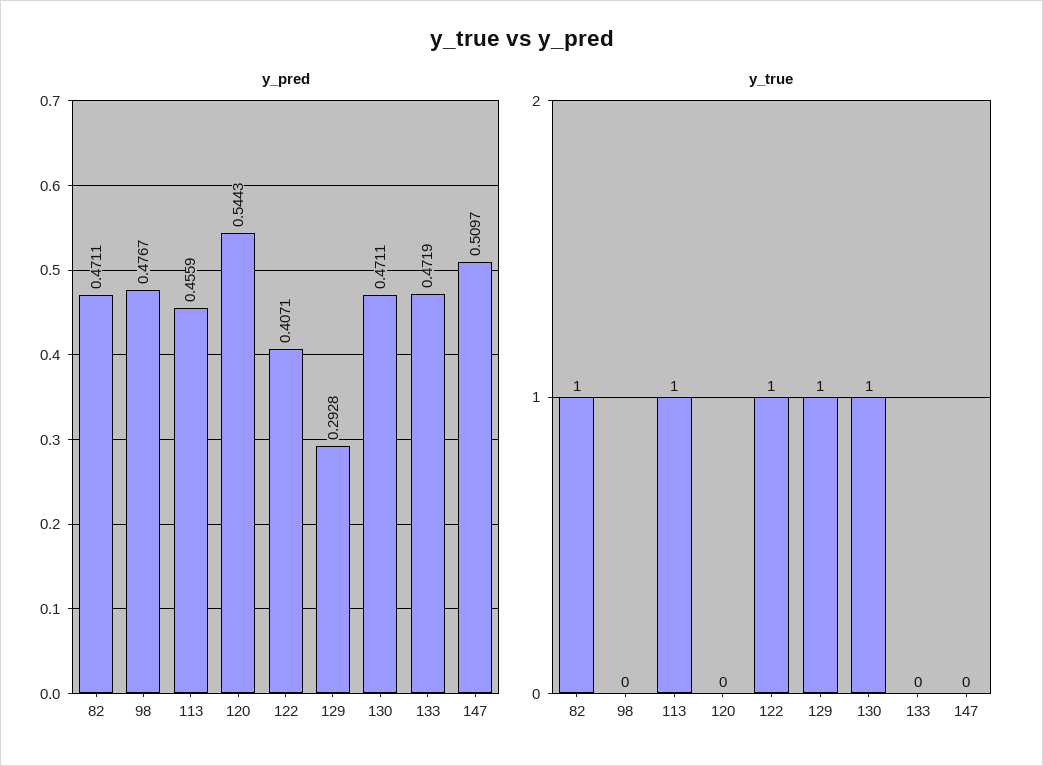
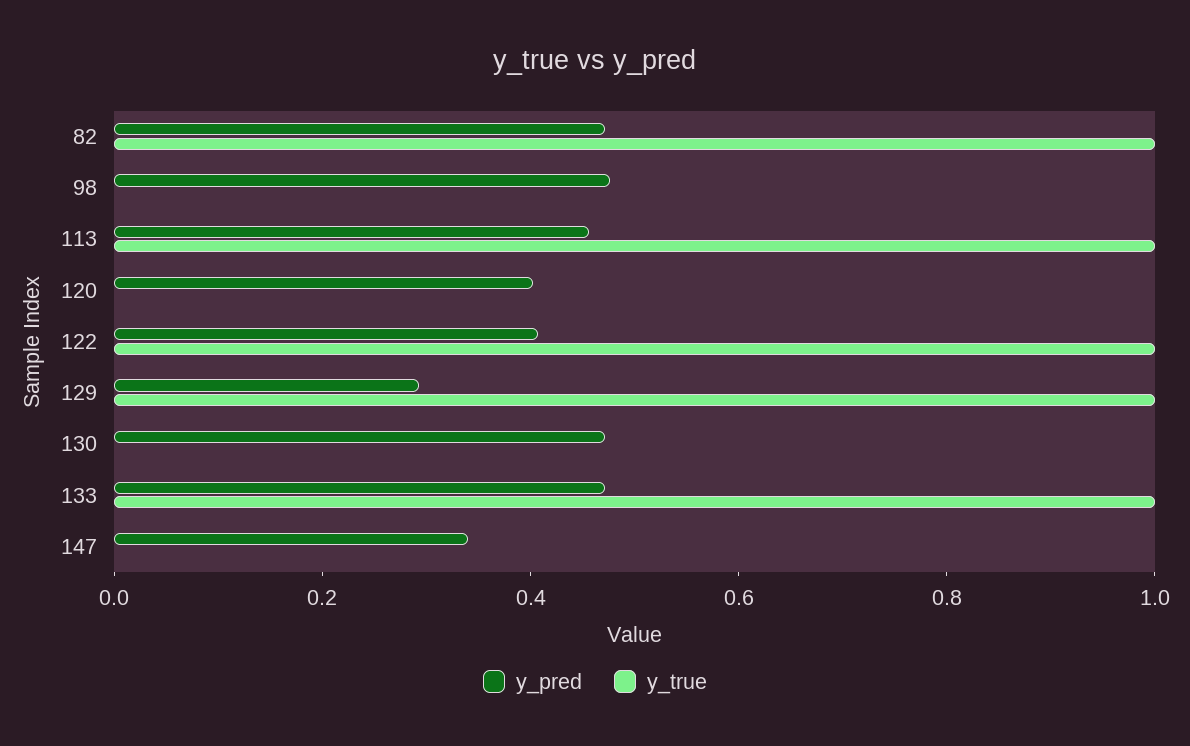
  {
    "y_pred": {
      "82": 0.4711,
      "98": 0.4767,
      "113": 0.4559,
-     "120": 0.5443,
+     "120": 0.4,
      "122": 0.4071,
      "129": 0.2928,
      "130": 0.4711,
      "133": 0.4719,
-     "147": 0.5097
+     "147": 0.35
    },
    "y_true": {
      "82": 1,
      "98": 0,
      "113": 1,
      "120": 0,
      "122": 1,
      "129": 1,
-     "130": 1,
+     "130": 0,
-     "133": 0,
+     "133": 1,
      "147": 0
    }
  }

